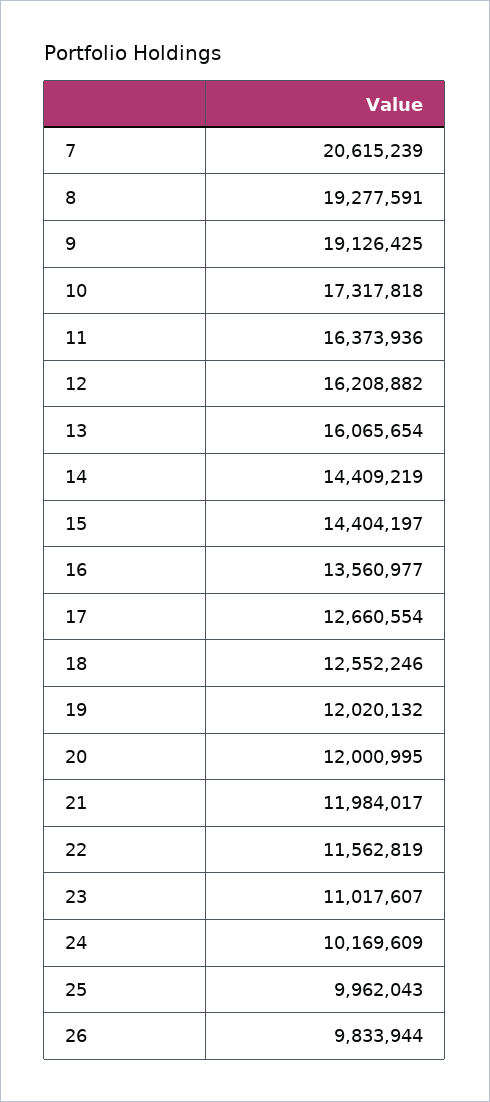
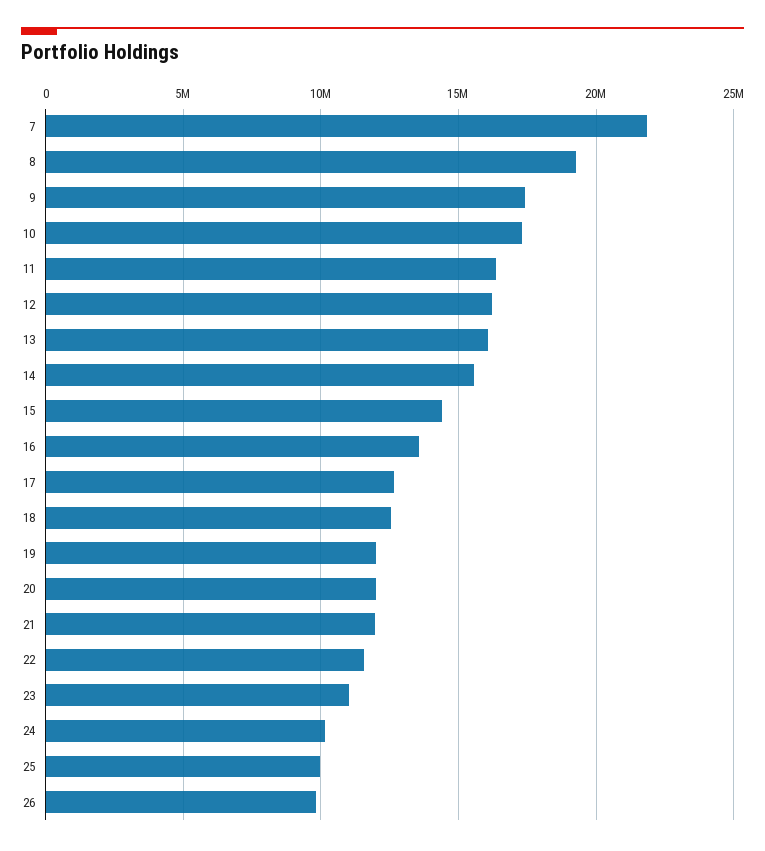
  {
-   "7": 20615239,
+   "7": 22000000,
    "8": 19277591,
-   "9": 19126425,
+   "9": 17500000,
    "10": 17317818,
    "11": 16373936,
    "12": 16208882,
    "13": 16065654,
-   "14": 14409219,
+   "14": 15500000,
    "15": 14404197,
    "16": 13560977,
    "17": 12660554,
    "18": 12552246,
    "19": 12020132,
    "20": 12000995,
    "21": 11984017,
    "22": 11562819,
    "23": 11017607,
    "24": 10169609,
    "25": 9962043,
    "26": 9833944
  }

